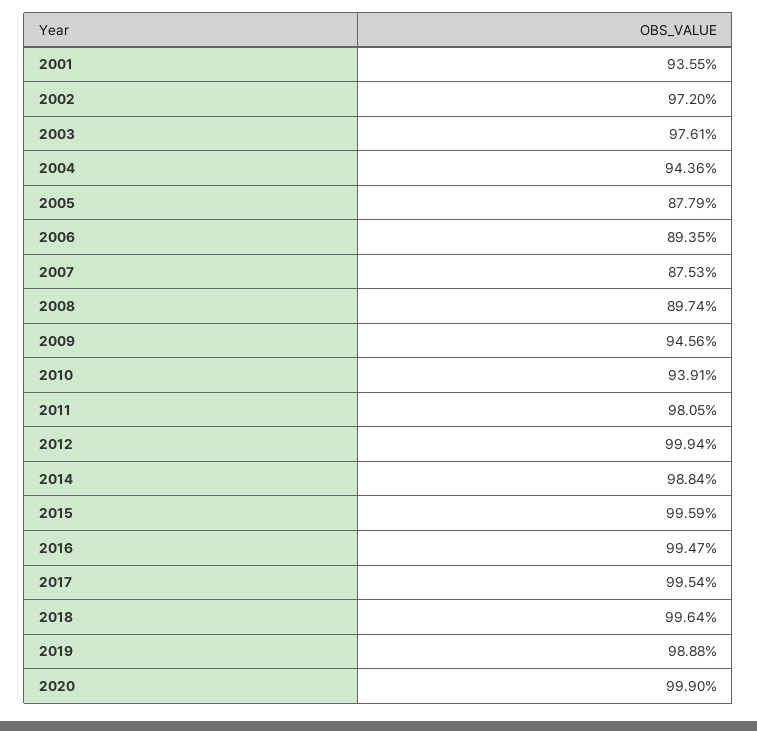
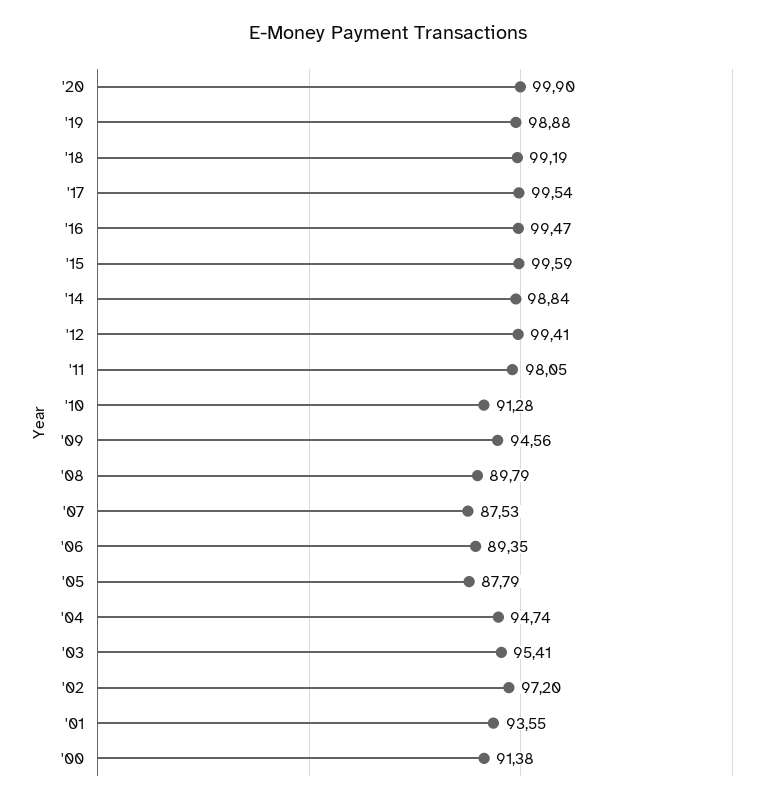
  {
    "2001": 93.55,
    "2002": 97.2,
-   "2003": 97.61,
+   "2003": 95.41,
-   "2004": 94.36,
+   "2004": 94.74,
    "2005": 87.79,
    "2006": 89.35,
    "2007": 87.53,
-   "2008": 89.74,
+   "2008": 89.79,
    "2009": 94.56,
-   "2010": 93.91,
+   "2010": 91.28,
    "2011": 98.05,
-   "2012": 99.94,
+   "2012": 99.41,
    "2014": 98.84,
    "2015": 99.59,
    "2016": 99.47,
    "2017": 99.54,
-   "2018": 99.64,
+   "2018": 99.19,
    "2019": 98.88,
-   "2020": 99.9
+   "2020": 99.9,
+   "'00": 91.38
  }

